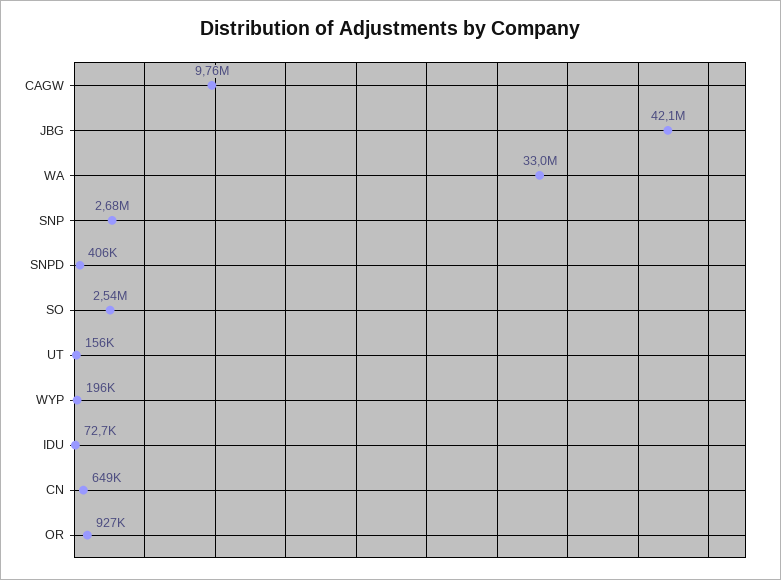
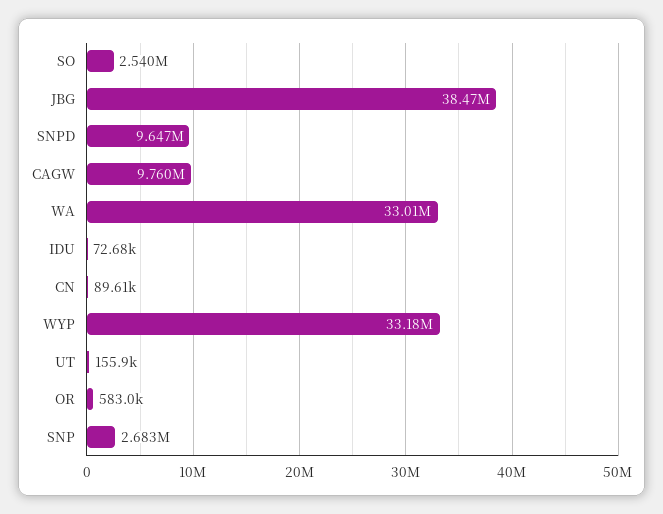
  {
    "CAGW": 9760000,
-   "JBG": 42100000,
+   "JBG": 38470000,
    "WA": 33010000,
    "SNP": 2683000,
-   "SNPD": 406000,
+   "SNPD": 9647000,
    "SO": 2540000,
    "UT": 155900,
-   "WYP": 196000,
+   "WYP": 33180000,
    "IDU": 72680,
-   "CN": 649000,
+   "CN": 89610,
-   "OR": 927000
+   "OR": 583000
  }

